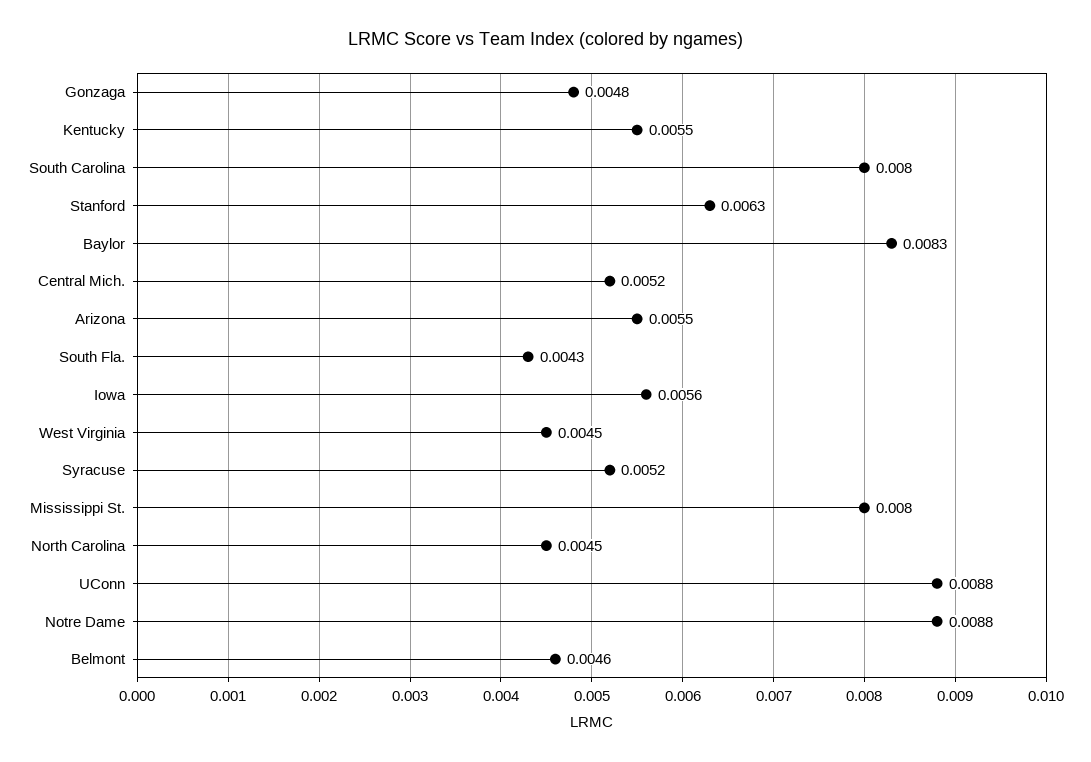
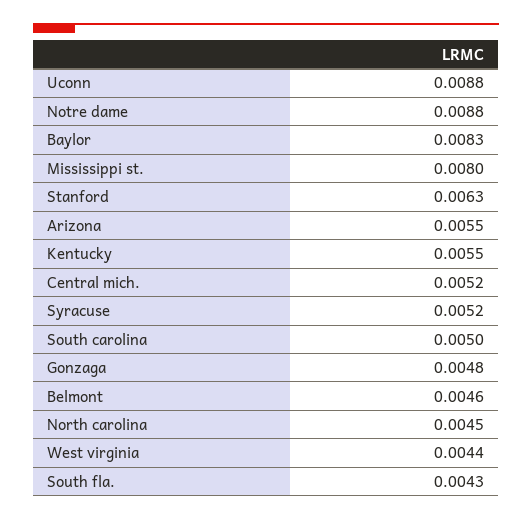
  {
    "Gonzaga": 0.0048,
    "Kentucky": 0.0055,
-   "South Carolina": 0.008,
+   "South Carolina": 0.005,
    "Stanford": 0.0063,
    "Baylor": 0.0083,
    "Central Mich.": 0.0052,
    "Arizona": 0.0055,
    "South Fla.": 0.0043,
-   "Iowa": 0.0056,
-   "West Virginia": 0.0045,
+   "West Virginia": 0.0044,
    "Syracuse": 0.0052,
    "Mississippi St.": 0.008,
    "North Carolina": 0.0045,
    "UConn": 0.0088,
    "Notre Dame": 0.0088,
    "Belmont": 0.0046
  }

